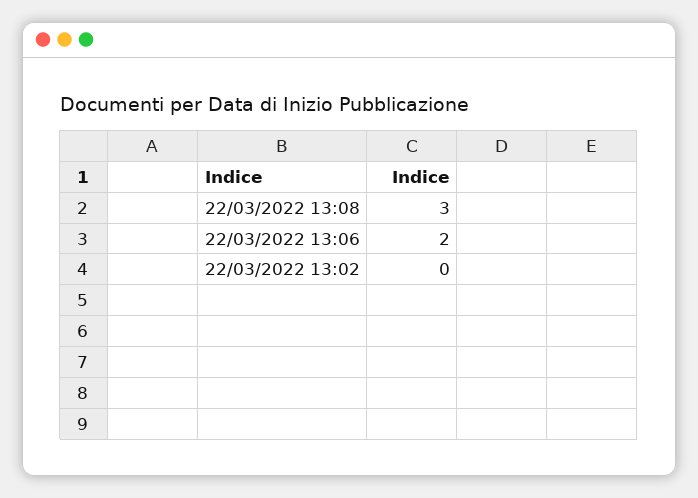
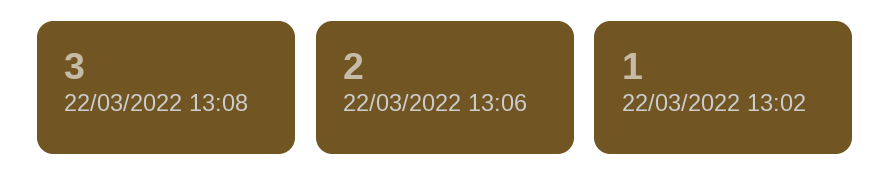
  {
    "22/03/2022 13:08": 3,
    "22/03/2022 13:06": 2,
-   "22/03/2022 13:02": 0
+   "22/03/2022 13:02": 1
  }

